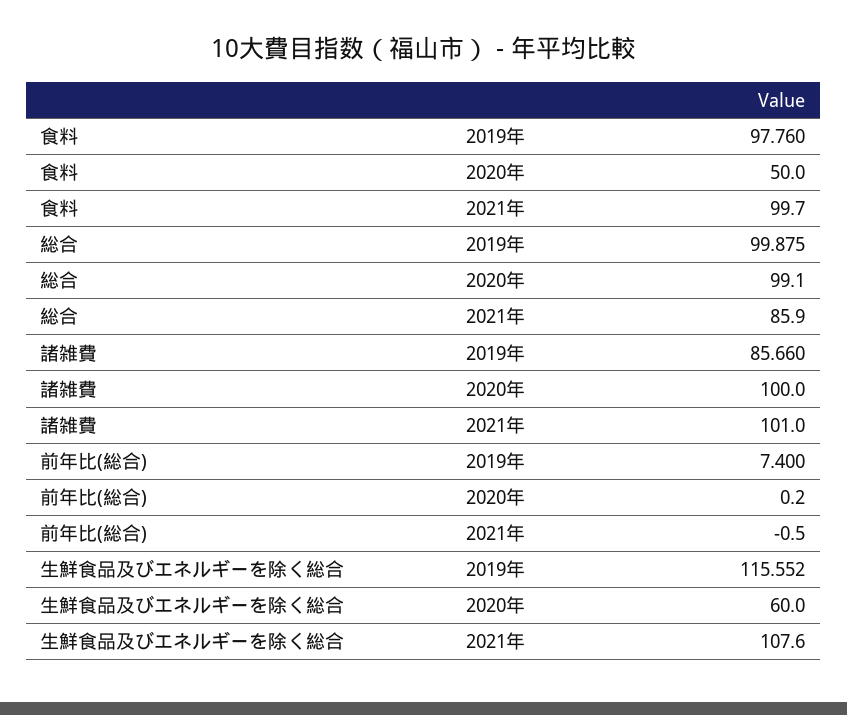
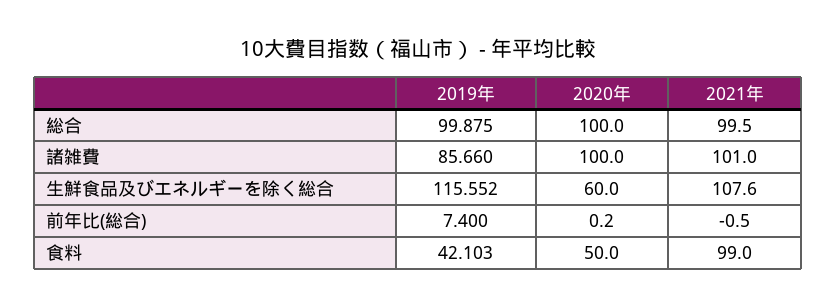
  {
    "食料": {
-     "2019年": 97.76,
+     "2019年": 42.103,
      "2020年": 50,
-     "2021年": 99.7
+     "2021年": 99
    },
    "総合": {
      "2019年": 99.875,
-     "2020年": 99.1,
+     "2020年": 100,
-     "2021年": 85.9
+     "2021年": 99.5
    },
    "諸雑費": {
      "2019年": 85.66,
      "2020年": 100,
      "2021年": 101
    },
    "前年比(総合)": {
      "2019年": 7.4,
      "2020年": 0.2,
      "2021年": -0.5
    },
    "生鮮食品及びエネルギーを除く総合": {
      "2019年": 115.552,
      "2020年": 60,
      "2021年": 107.6
    }
  }

